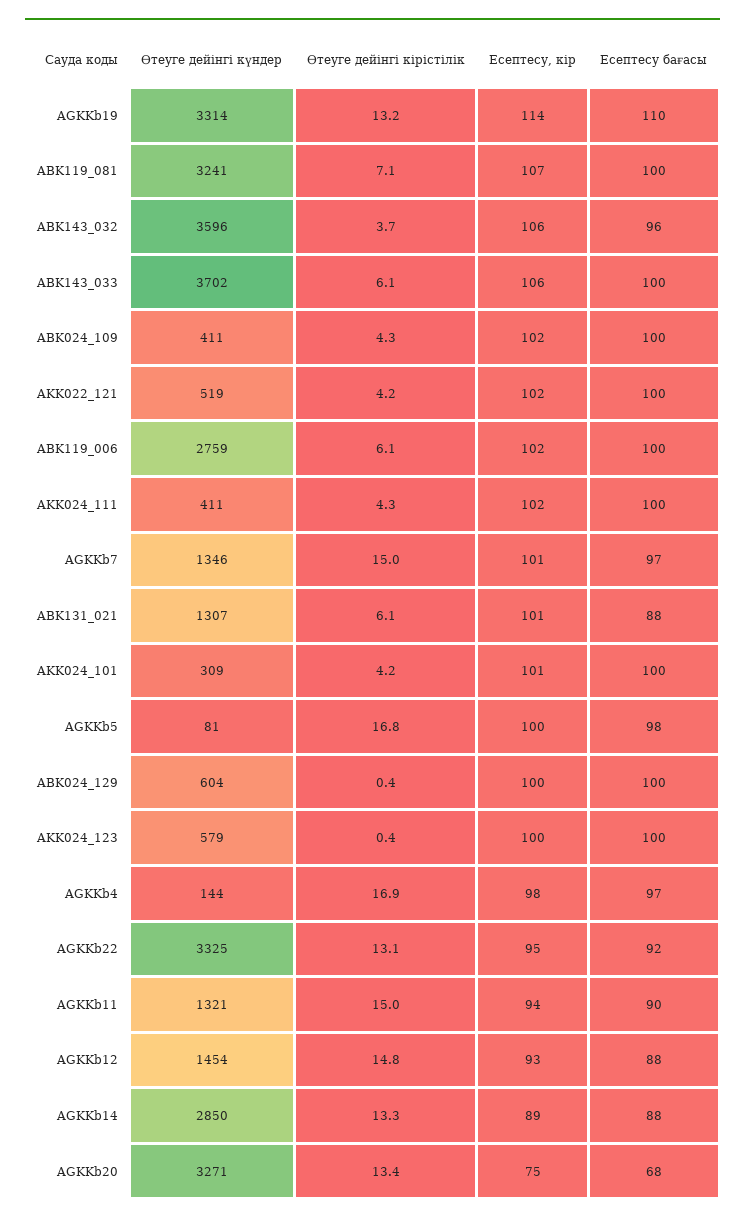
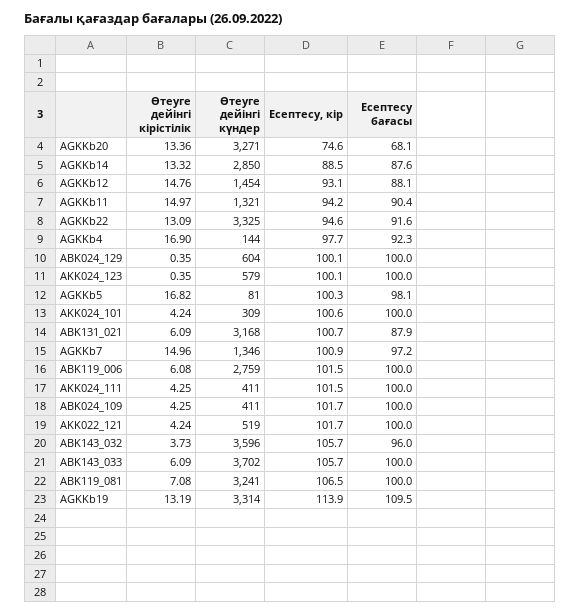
  {
    "Өтеуге дейінгі күндер": {
      "AGKKb19": 3314,
      "ABK119_081": 3241,
      "ABK143_032": 3596,
      "ABK143_033": 3702,
      "ABK024_109": 411,
      "AKK022_121": 519,
      "ABK119_006": 2759,
      "AKK024_111": 411,
      "AGKKb7": 1346,
-     "ABK131_021": 1307,
+     "ABK131_021": 3168,
      "AKK024_101": 309,
      "AGKKb5": 81,
      "ABK024_129": 604,
      "AKK024_123": 579,
      "AGKKb4": 144,
      "AGKKb22": 3325,
      "AGKKb11": 1321,
      "AGKKb12": 1454,
      "AGKKb14": 2850,
      "AGKKb20": 3271
    },
    "Өтеуге дейінгі кірістілік": {
      "AGKKb19": 13.19,
      "ABK119_081": 7.08,
      "ABK143_032": 3.73,
      "ABK143_033": 6.09,
      "ABK024_109": 4.25,
      "AKK022_121": 4.24,
      "ABK119_006": 6.08,
      "AKK024_111": 4.25,
      "AGKKb7": 14.96,
      "ABK131_021": 6.09,
      "AKK024_101": 4.24,
      "AGKKb5": 16.82,
      "ABK024_129": 0.35,
      "AKK024_123": 0.35,
      "AGKKb4": 16.9,
      "AGKKb22": 13.09,
      "AGKKb11": 14.97,
      "AGKKb12": 14.76,
      "AGKKb14": 13.32,
      "AGKKb20": 13.36
    },
    "Есептесу, кір": {
      "AGKKb19": 113.9,
      "ABK119_081": 106.5,
      "ABK143_032": 105.7,
      "ABK143_033": 105.7,
      "ABK024_109": 101.7,
      "AKK022_121": 101.7,
      "ABK119_006": 101.5,
      "AKK024_111": 101.5,
      "AGKKb7": 100.9,
      "ABK131_021": 100.7,
      "AKK024_101": 100.6,
      "AGKKb5": 100.3,
      "ABK024_129": 100.1,
      "AKK024_123": 100.1,
      "AGKKb4": 97.7,
      "AGKKb22": 94.6,
      "AGKKb11": 94.2,
      "AGKKb12": 93.1,
      "AGKKb14": 88.5,
      "AGKKb20": 74.6
    },
    "Есептесу бағасы": {
      "AGKKb19": 109.5,
      "ABK119_081": 100,
      "ABK143_032": 96,
      "ABK143_033": 100,
      "ABK024_109": 100,
      "AKK022_121": 100,
      "ABK119_006": 100,
      "AKK024_111": 100,
      "AGKKb7": 97.2,
      "ABK131_021": 87.9,
      "AKK024_101": 100,
      "AGKKb5": 98.1,
      "ABK024_129": 100,
      "AKK024_123": 100,
-     "AGKKb4": 97,
+     "AGKKb4": 92.3,
      "AGKKb22": 91.6,
      "AGKKb11": 90.4,
      "AGKKb12": 88.1,
      "AGKKb14": 87.6,
      "AGKKb20": 68.1
    }
  }

